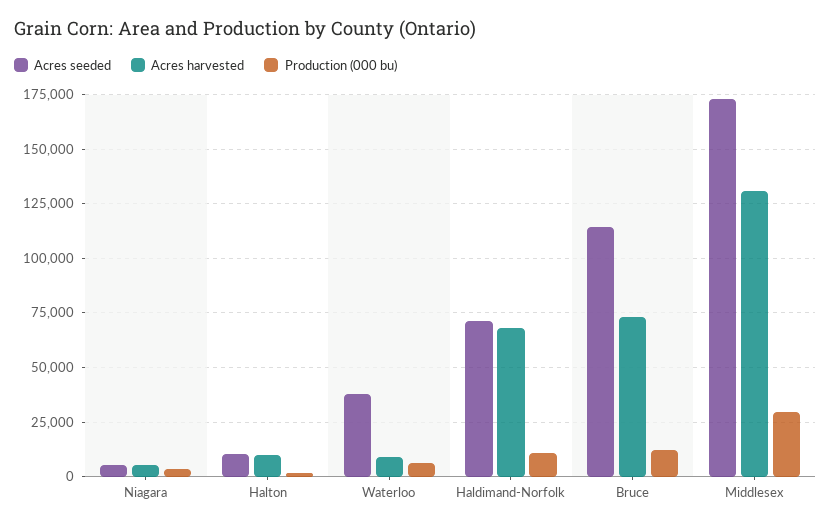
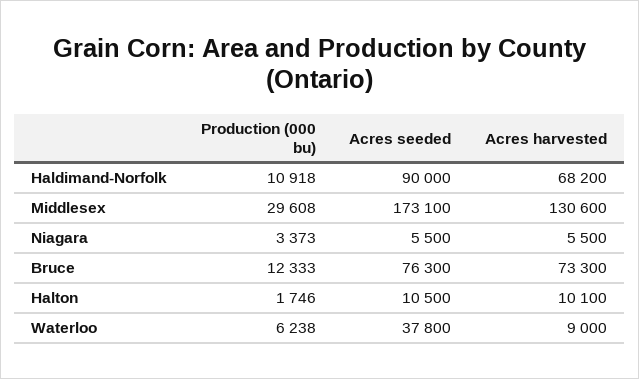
  {
    "Acres seeded": {
      "Niagara": 5500,
      "Halton": 10500,
      "Waterloo": 37800,
-     "Haldimand-Norfolk": 70000,
+     "Haldimand-Norfolk": 90000,
-     "Bruce": 115000,
+     "Bruce": 76300,
      "Middlesex": 173100
    },
    "Acres harvested": {
      "Niagara": 5500,
      "Halton": 10100,
      "Waterloo": 9000,
      "Haldimand-Norfolk": 68200,
      "Bruce": 73300,
      "Middlesex": 130600
    },
    "Production (000 bu)": {
      "Niagara": 3373,
      "Halton": 1746,
      "Waterloo": 6238,
      "Haldimand-Norfolk": 10918,
      "Bruce": 12333,
      "Middlesex": 29608
    }
  }

